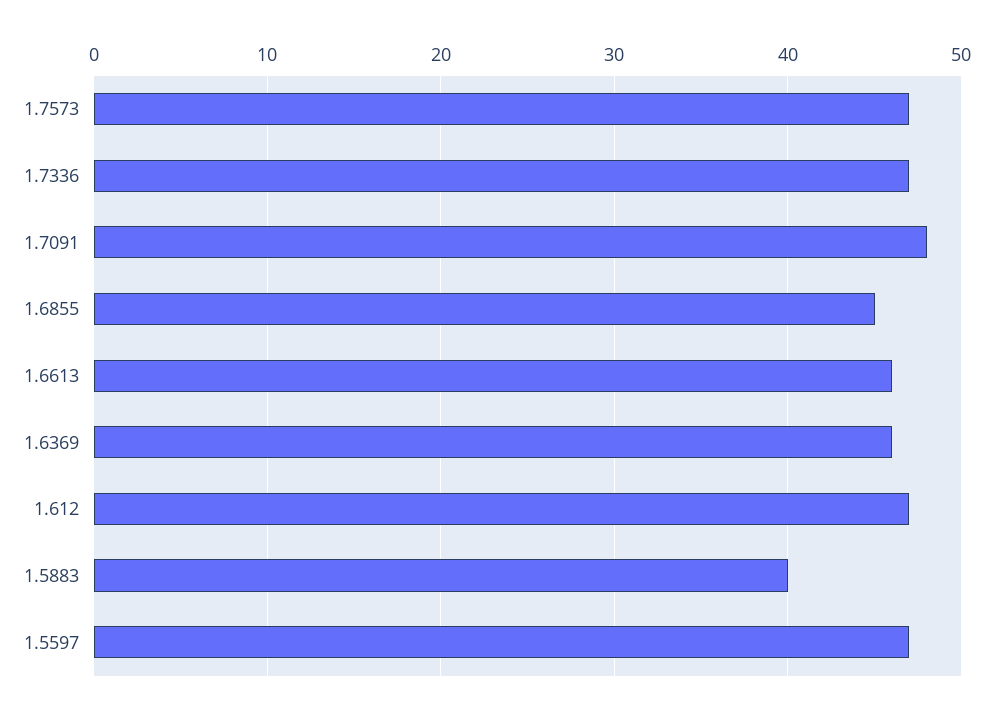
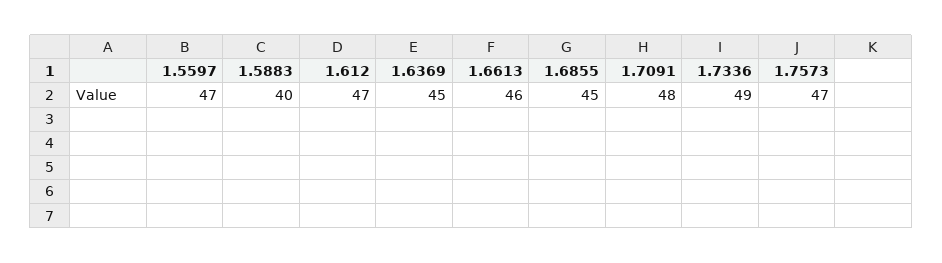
  {
    "1.7573": 47,
-   "1.7336": 47,
+   "1.7336": 49,
    "1.7091": 48,
    "1.6855": 45,
    "1.6613": 46,
-   "1.6369": 46,
+   "1.6369": 45,
    "1.612": 47,
    "1.5883": 40,
    "1.5597": 47
  }

